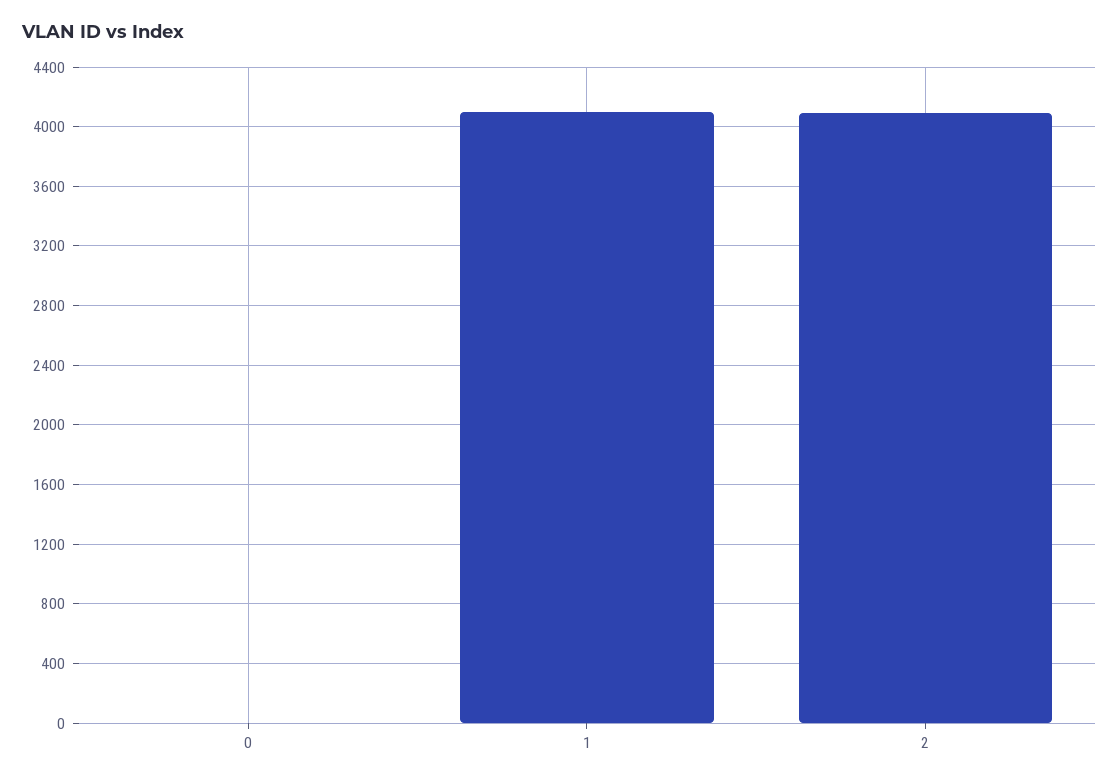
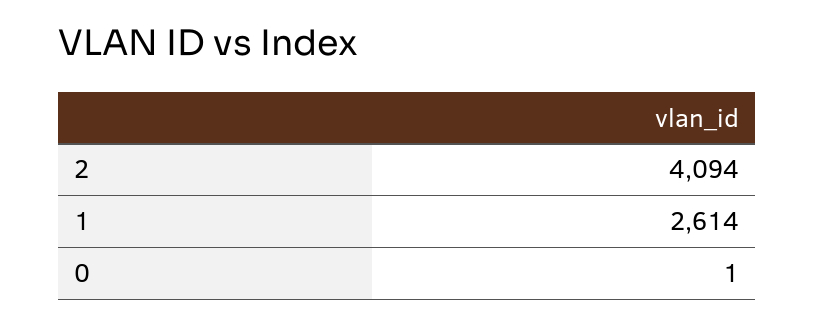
  {
    "0": 1,
-   "1": 4100,
+   "1": 2614,
    "2": 4094
  }

